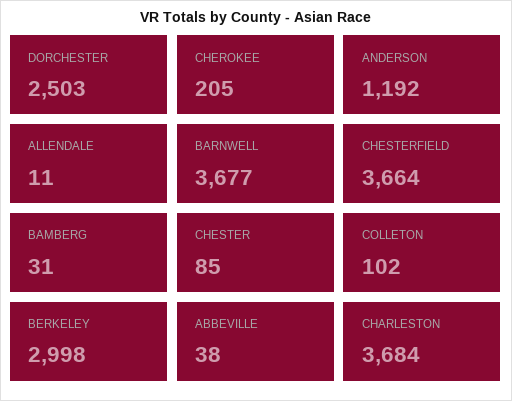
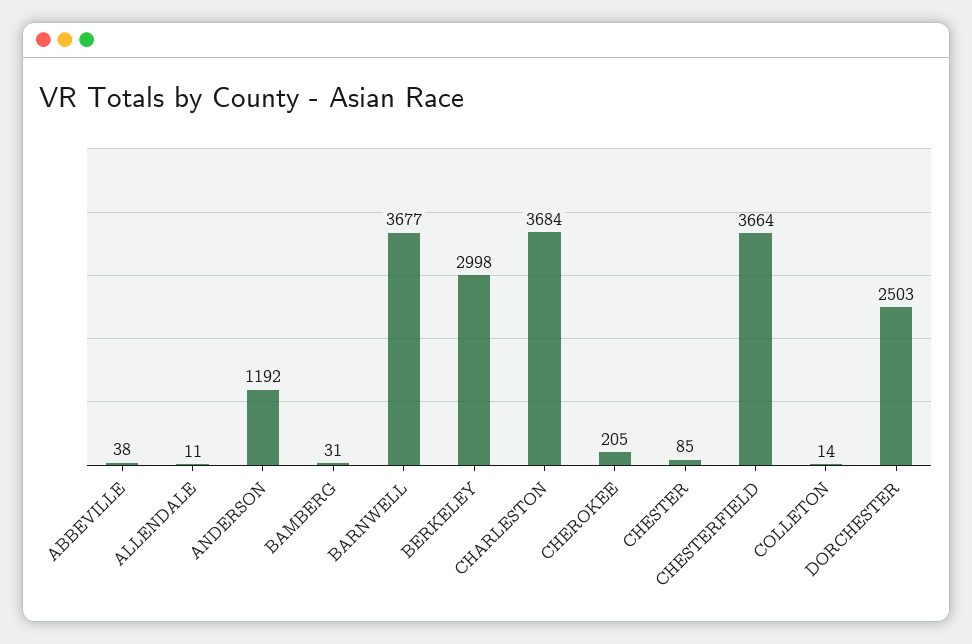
  {
    "DORCHESTER": 2503,
    "CHEROKEE": 205,
    "ANDERSON": 1192,
    "ALLENDALE": 11,
    "BARNWELL": 3677,
    "CHESTERFIELD": 3664,
    "BAMBERG": 31,
    "CHESTER": 85,
-   "COLLETON": 102,
+   "COLLETON": 14,
    "BERKELEY": 2998,
    "ABBEVILLE": 38,
    "CHARLESTON": 3684
  }

